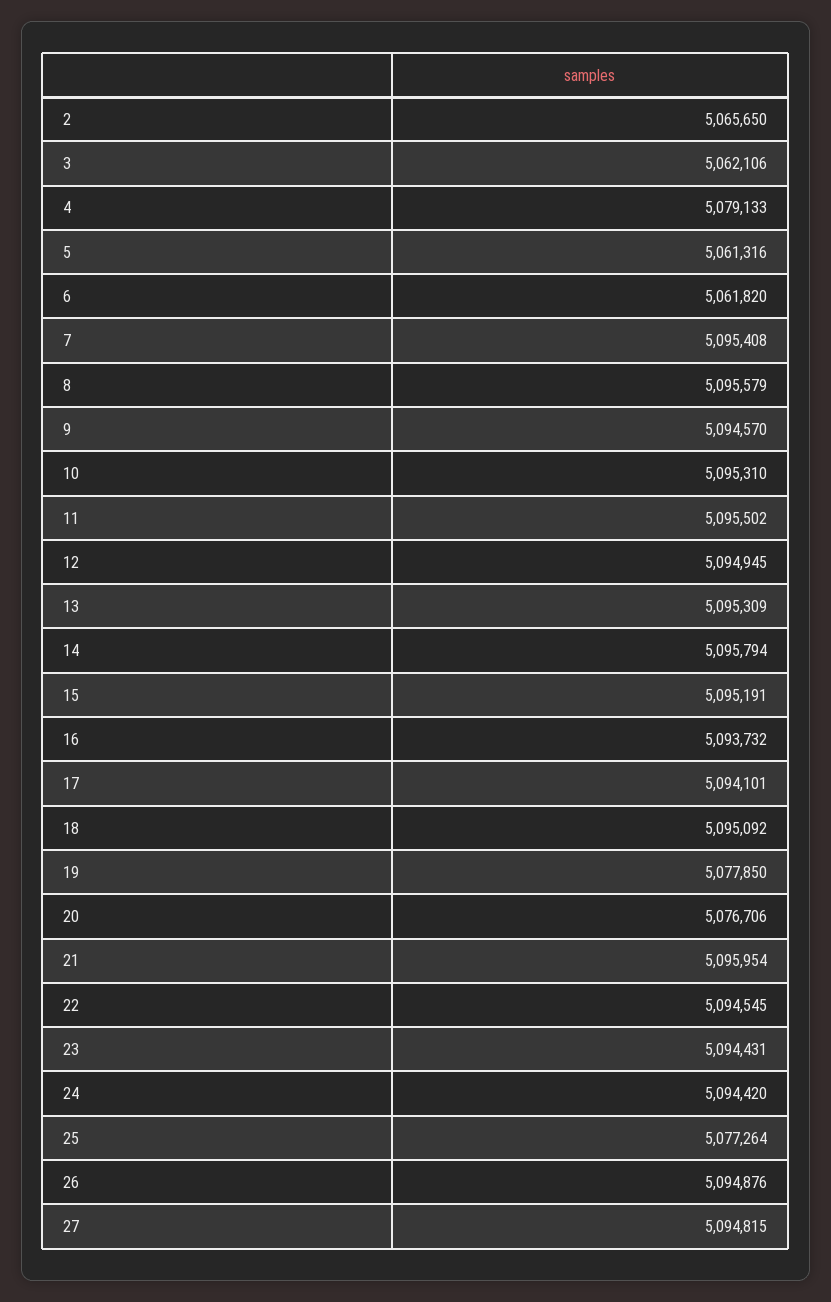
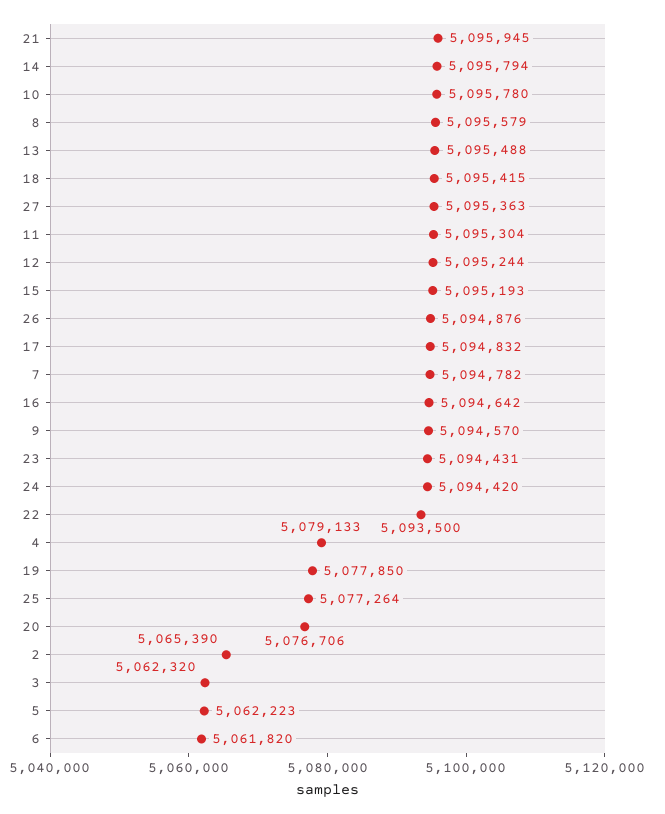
  {
-   "2": 5065650,
+   "2": 5065390,
-   "3": 5062106,
+   "3": 5062320,
    "4": 5079133,
-   "5": 5061316,
+   "5": 5062223,
    "6": 5061820,
-   "7": 5095408,
+   "7": 5094782,
    "8": 5095579,
    "9": 5094570,
-   "10": 5095310,
+   "10": 5095780,
-   "11": 5095502,
+   "11": 5095304,
-   "12": 5094945,
+   "12": 5095244,
-   "13": 5095309,
+   "13": 5095488,
    "14": 5095794,
-   "15": 5095191,
+   "15": 5095193,
-   "16": 5093732,
+   "16": 5094642,
-   "17": 5094101,
+   "17": 5094832,
-   "18": 5095092,
+   "18": 5095415,
    "19": 5077850,
    "20": 5076706,
-   "21": 5095954,
+   "21": 5095945,
-   "22": 5094545,
+   "22": 5093500,
    "23": 5094431,
    "24": 5094420,
    "25": 5077264,
    "26": 5094876,
-   "27": 5094815
+   "27": 5095363
  }

